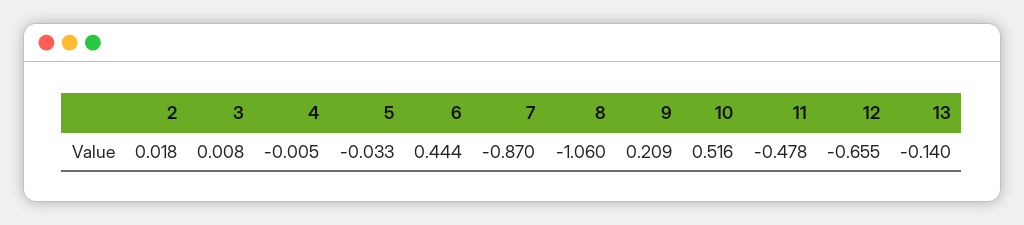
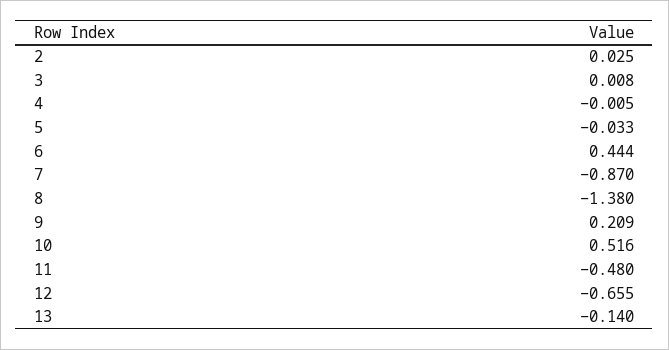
  {
-   "2": 0.018,
+   "2": 0.025,
    "3": 0.008,
    "4": -0.005,
    "5": -0.033,
    "6": 0.444,
    "7": -0.87,
-   "8": -1.06,
+   "8": -1.38,
    "9": 0.209,
    "10": 0.516,
-   "11": -0.478,
+   "11": -0.48,
    "12": -0.655,
    "13": -0.14
  }

